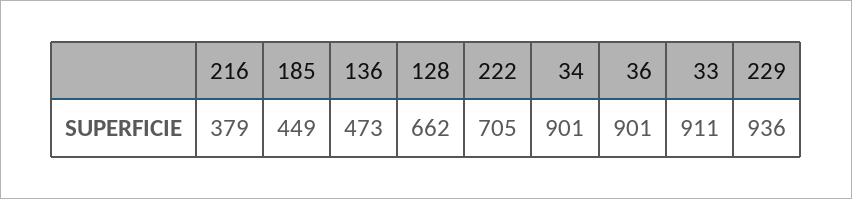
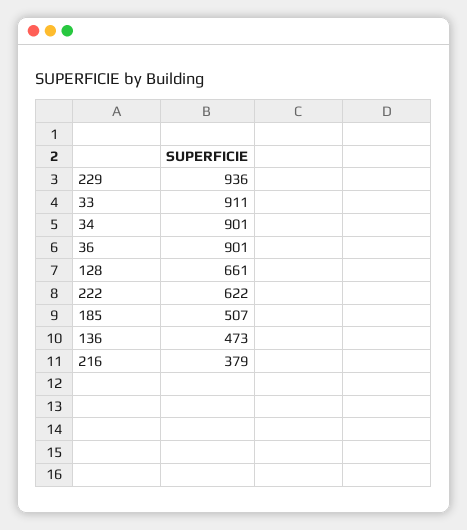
  {
    "216": 379,
-   "185": 449,
+   "185": 507,
    "136": 473,
-   "128": 662,
+   "128": 661,
-   "222": 705,
+   "222": 622,
    "34": 901,
    "36": 901,
    "33": 911,
    "229": 936
  }

